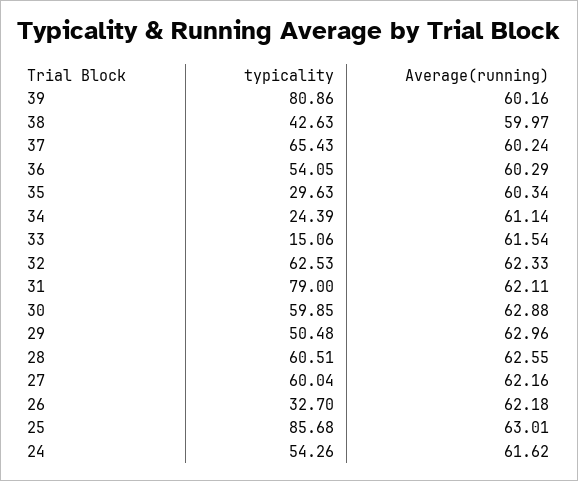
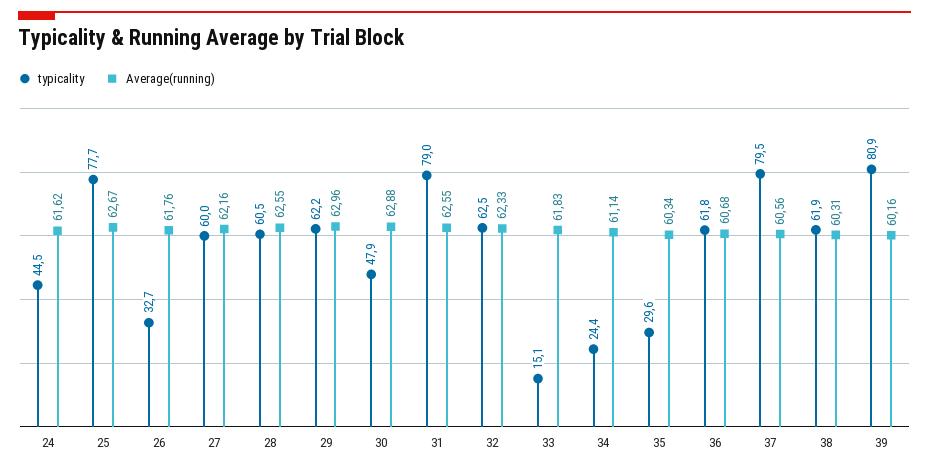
  {
    "typicality": {
      "39": 80.86,
-     "38": 42.63,
+     "38": 61.9,
-     "37": 65.43,
+     "37": 79.5,
-     "36": 54.05,
+     "36": 61.8,
      "35": 29.63,
      "34": 24.39,
      "33": 15.06,
      "32": 62.53,
      "31": 79,
-     "30": 59.85,
+     "30": 47.9,
-     "29": 50.48,
+     "29": 62.2,
      "28": 60.51,
      "27": 60.04,
      "26": 32.7,
-     "25": 85.68,
+     "25": 77.7,
-     "24": 54.26
+     "24": 44.5
    },
    "Average(running)": {
      "39": 60.16,
-     "38": 59.97,
+     "38": 60.31,
-     "37": 60.24,
+     "37": 60.56,
-     "36": 60.29,
+     "36": 60.68,
      "35": 60.34,
      "34": 61.14,
-     "33": 61.54,
+     "33": 61.83,
      "32": 62.33,
-     "31": 62.11,
+     "31": 62.55,
      "30": 62.88,
      "29": 62.96,
      "28": 62.55,
      "27": 62.16,
-     "26": 62.18,
+     "26": 61.76,
-     "25": 63.01,
+     "25": 62.67,
      "24": 61.62
    }
  }

